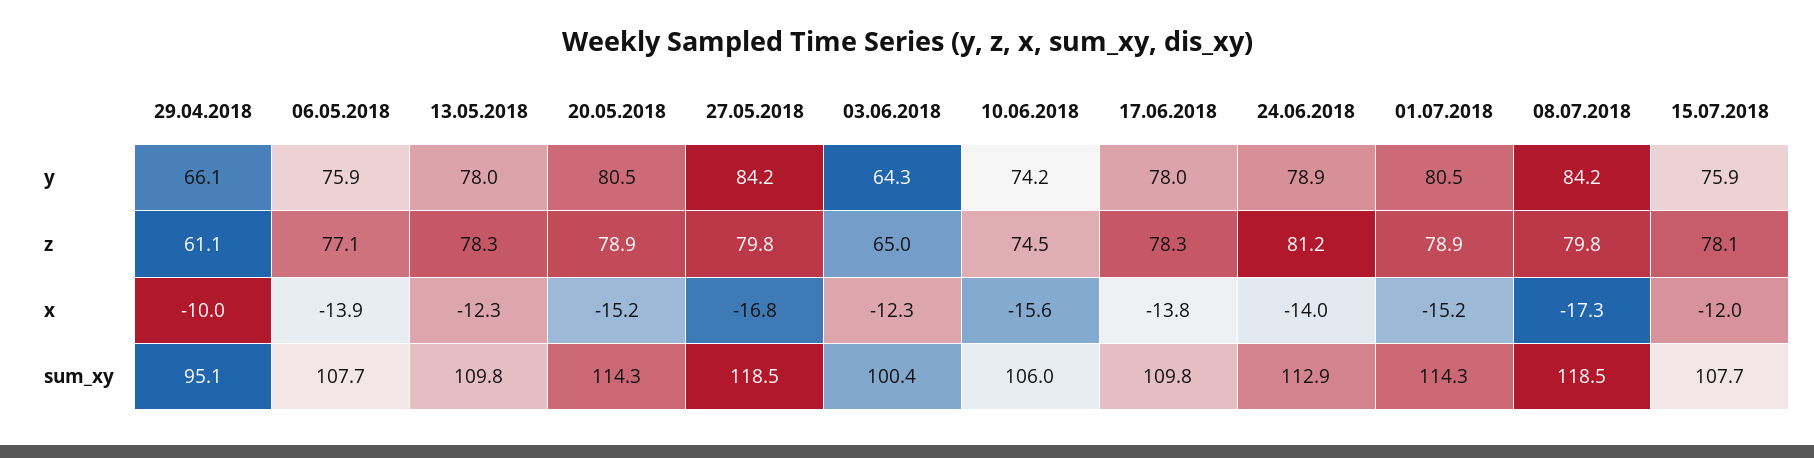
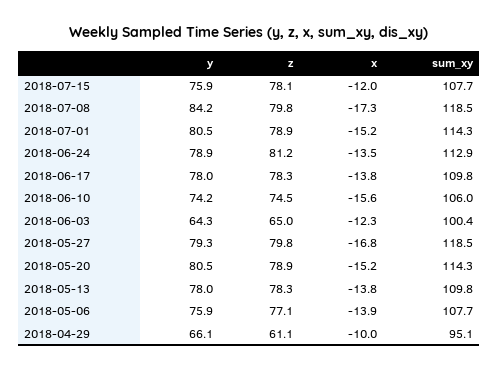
  {
    "29.04.2018": {
      "y": 66.1,
      "z": 61.1,
      "x": -10,
      "sum_xy": 95.1
    },
    "06.05.2018": {
      "y": 75.9,
      "z": 77.1,
      "x": -13.9,
      "sum_xy": 107.7
    },
    "13.05.2018": {
      "y": 78,
      "z": 78.3,
-     "x": -12.3,
+     "x": -13.8,
      "sum_xy": 109.8
    },
    "20.05.2018": {
      "y": 80.5,
      "z": 78.9,
      "x": -15.2,
      "sum_xy": 114.3
    },
    "27.05.2018": {
-     "y": 84.2,
+     "y": 79.3,
      "z": 79.8,
      "x": -16.8,
      "sum_xy": 118.5
    },
    "03.06.2018": {
      "y": 64.3,
      "z": 65,
      "x": -12.3,
      "sum_xy": 100.4
    },
    "10.06.2018": {
      "y": 74.2,
      "z": 74.5,
      "x": -15.6,
      "sum_xy": 106
    },
    "17.06.2018": {
      "y": 78,
      "z": 78.3,
      "x": -13.8,
      "sum_xy": 109.8
    },
    "24.06.2018": {
      "y": 78.9,
      "z": 81.2,
-     "x": -14,
+     "x": -13.5,
      "sum_xy": 112.9
    },
    "01.07.2018": {
      "y": 80.5,
      "z": 78.9,
      "x": -15.2,
      "sum_xy": 114.3
    },
    "08.07.2018": {
      "y": 84.2,
      "z": 79.8,
      "x": -17.3,
      "sum_xy": 118.5
    },
    "15.07.2018": {
      "y": 75.9,
      "z": 78.1,
      "x": -12,
      "sum_xy": 107.7
    }
  }

